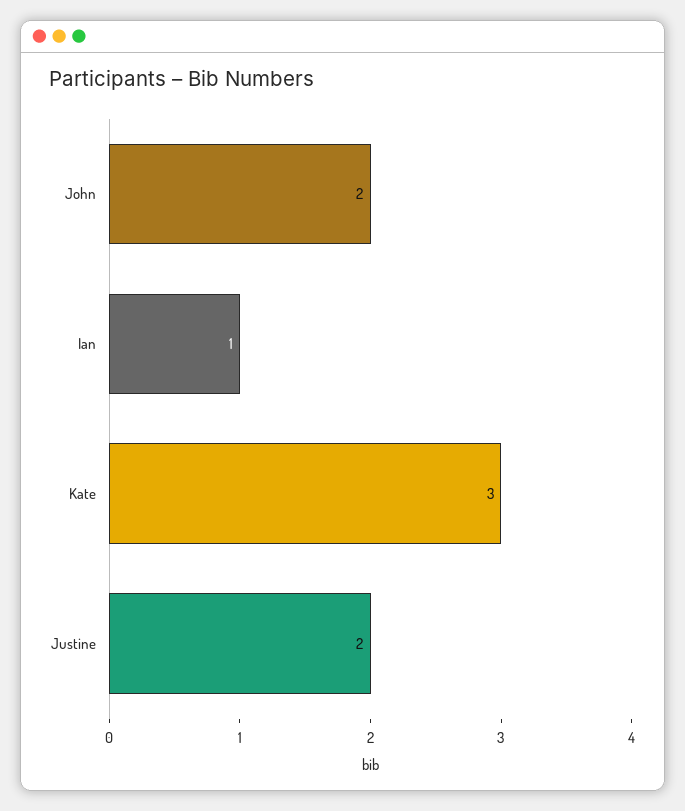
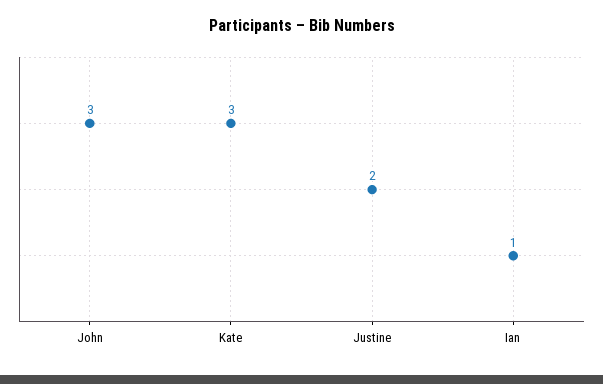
  {
-   "John": 2,
+   "John": 3,
    "Ian": 1,
    "Kate": 3,
    "Justine": 2
  }

